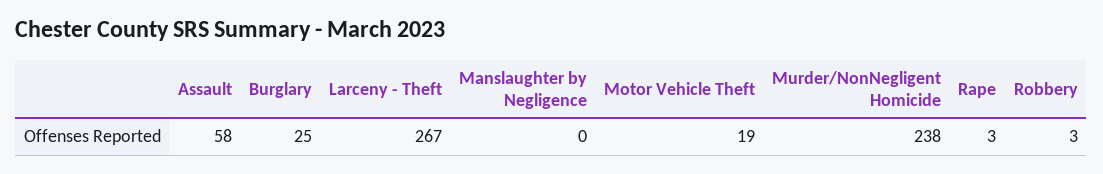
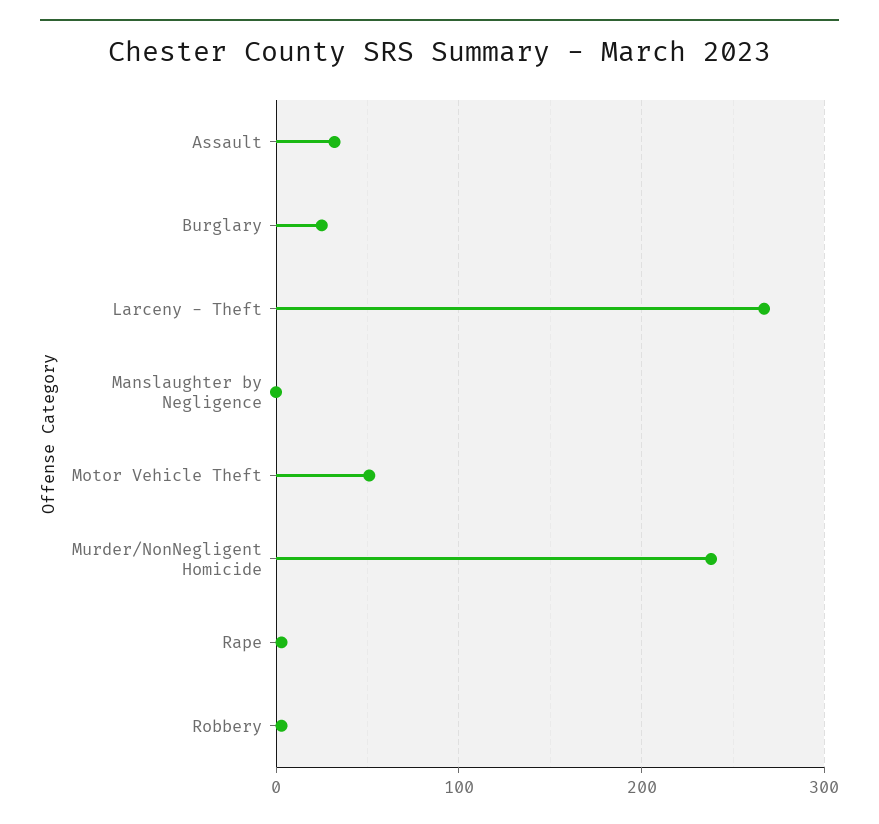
  {
-   "Assault": 58,
+   "Assault": 30,
    "Burglary": 25,
    "Larceny - Theft": 267,
    "Manslaughter by Negligence": 0,
-   "Motor Vehicle Theft": 19,
+   "Motor Vehicle Theft": 50,
    "Murder/NonNegligent Homicide": 238,
    "Rape": 3,
    "Robbery": 3
  }

